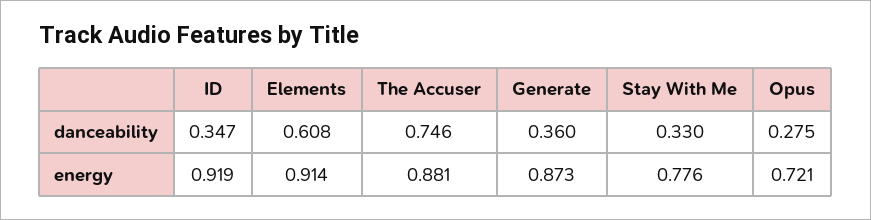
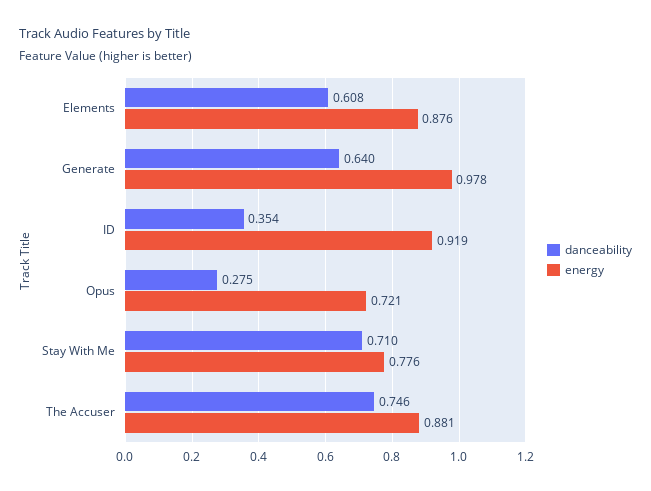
  {
    "danceability": {
-     "ID": 0.347,
+     "ID": 0.354,
      "Elements": 0.608,
      "The Accuser": 0.746,
-     "Generate": 0.36,
+     "Generate": 0.64,
-     "Stay With Me": 0.33,
+     "Stay With Me": 0.71,
      "Opus": 0.275
    },
    "energy": {
      "ID": 0.919,
-     "Elements": 0.914,
+     "Elements": 0.876,
      "The Accuser": 0.881,
-     "Generate": 0.873,
+     "Generate": 0.978,
      "Stay With Me": 0.776,
      "Opus": 0.721
    }
  }

